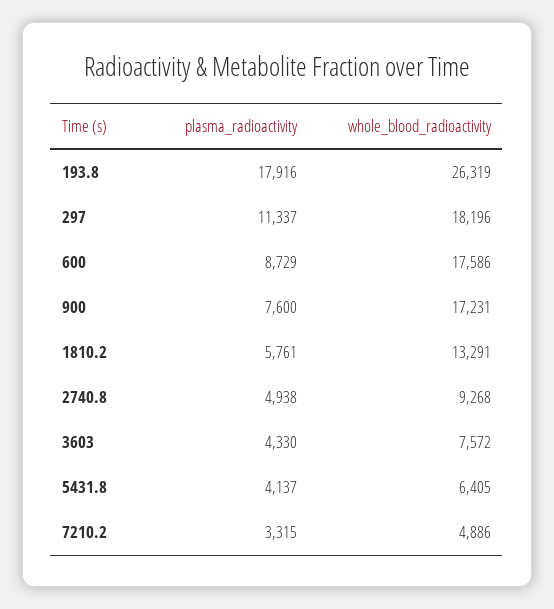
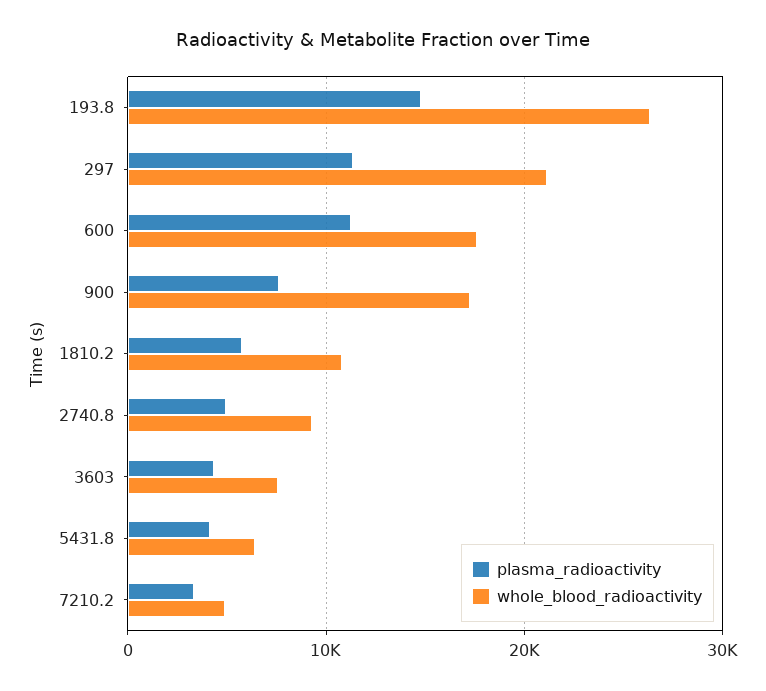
  {
    "plasma_radioactivity": {
-     "193.8": 17916,
+     "193.8": 15000,
      "297": 11337,
-     "600": 8729,
+     "600": 11000,
      "900": 7600,
      "1810.2": 5761,
      "2740.8": 4938,
      "3603": 4330,
      "5431.8": 4137,
      "7210.2": 3315
    },
    "whole_blood_radioactivity": {
      "193.8": 26319,
-     "297": 18196,
+     "297": 21000,
      "600": 17586,
      "900": 17231,
-     "1810.2": 13291,
+     "1810.2": 11000,
      "2740.8": 9268,
      "3603": 7572,
      "5431.8": 6405,
      "7210.2": 4886
    }
  }

